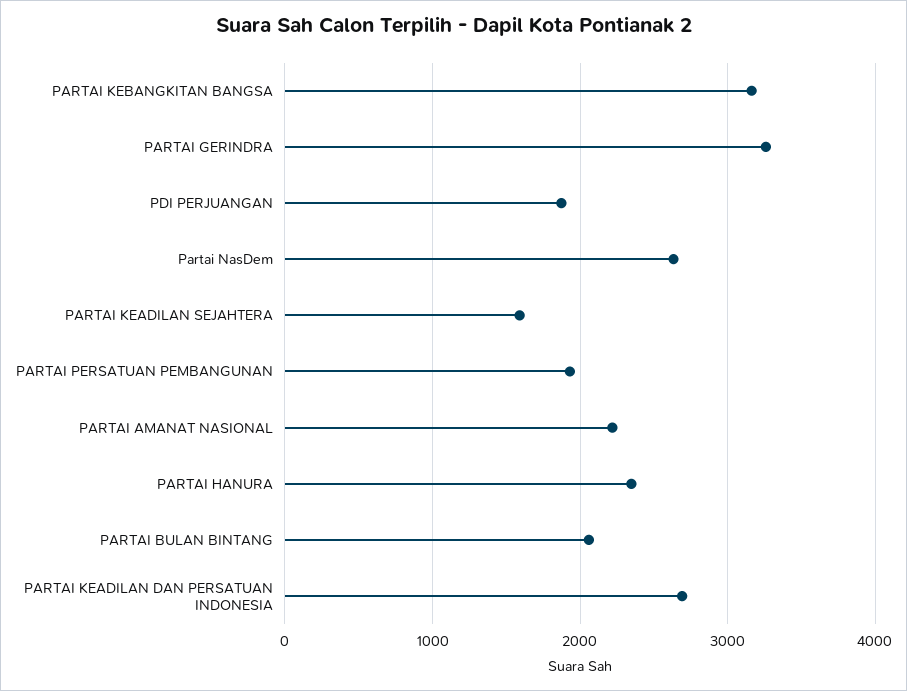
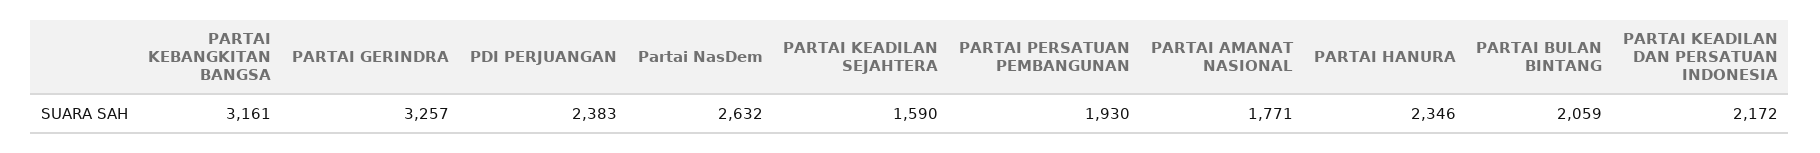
  {
    "PARTAI KEBANGKITAN BANGSA": 3161,
    "PARTAI GERINDRA": 3257,
-   "PDI PERJUANGAN": 1900,
+   "PDI PERJUANGAN": 2383,
    "Partai NasDem": 2632,
    "PARTAI KEADILAN SEJAHTERA": 1590,
    "PARTAI PERSATUAN PEMBANGUNAN": 1930,
-   "PARTAI AMANAT NASIONAL": 2200,
+   "PARTAI AMANAT NASIONAL": 1771,
    "PARTAI HANURA": 2346,
    "PARTAI BULAN BINTANG": 2059,
-   "PARTAI KEADILAN DAN PERSATUAN INDONESIA": 2700
+   "PARTAI KEADILAN DAN PERSATUAN INDONESIA": 2172
  }

